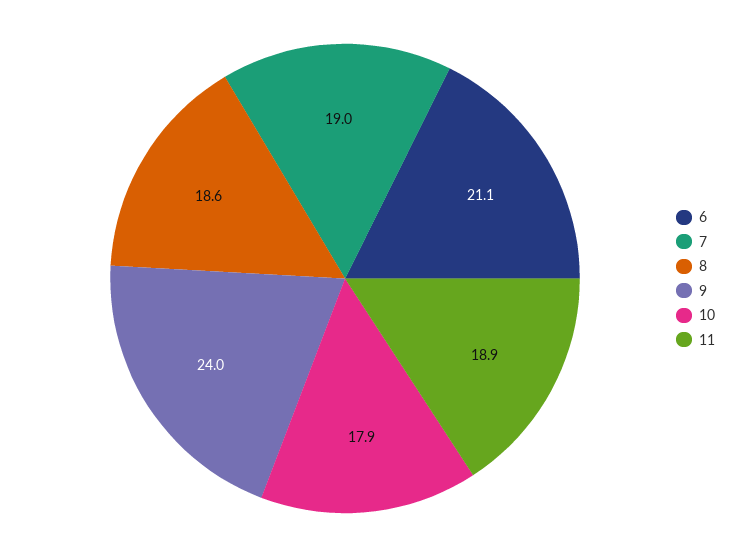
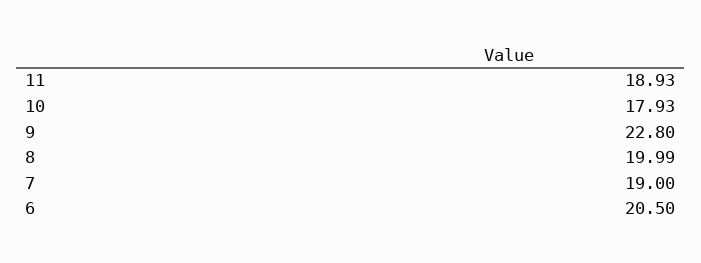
  {
-   "6": 21.1,
+   "6": 20.5,
    "7": 19,
-   "8": 18.6,
+   "8": 19.99,
-   "9": 24,
+   "9": 22.8,
    "10": 17.93,
    "11": 18.93
  }

